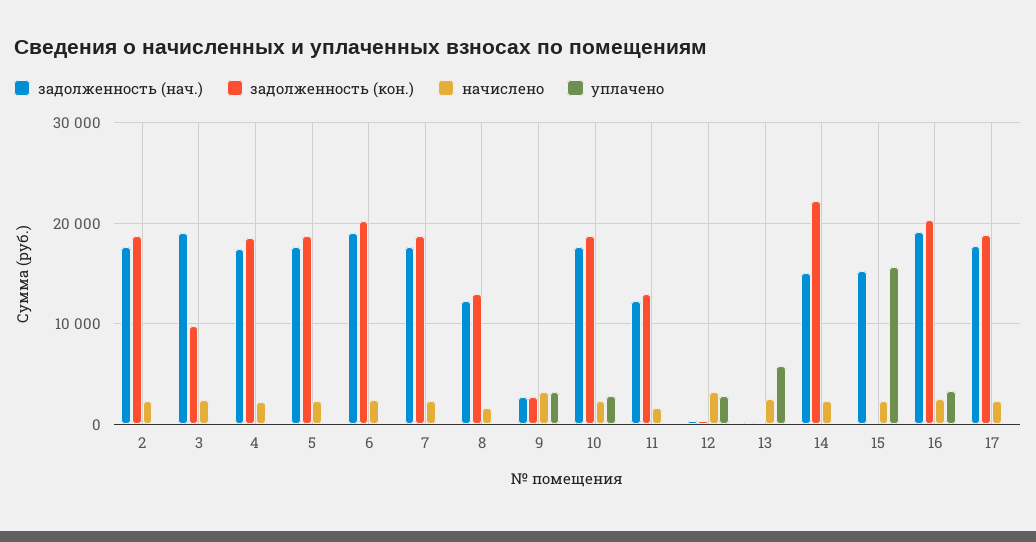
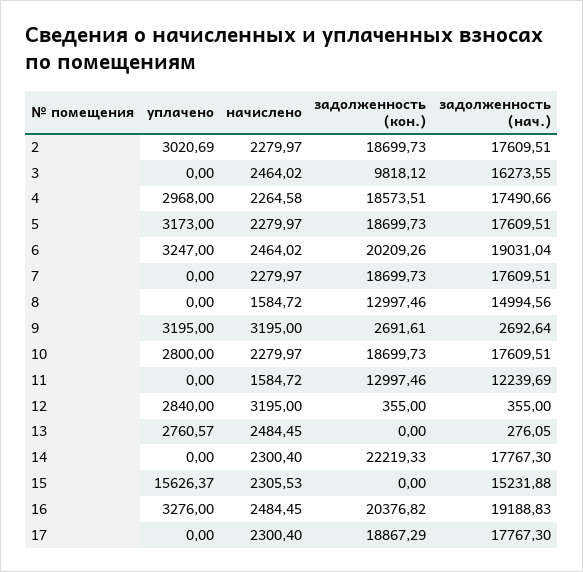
  {
    "задолженность (нач.)": {
      "2": 17609.51,
-     "3": 19000,
+     "3": 16273.55,
      "4": 17490.66,
      "5": 17609.51,
      "6": 19031.04,
      "7": 17609.51,
-     "8": 12000,
+     "8": 14994.56,
      "9": 2692.64,
      "10": 17609.51,
      "11": 12239.69,
      "12": 355,
      "13": 276.05,
-     "14": 15000,
+     "14": 17767.3,
      "15": 15231.88,
      "16": 19188.83,
      "17": 17767.3
    },
    "задолженность (кон.)": {
      "2": 18699.73,
      "3": 9818.12,
      "4": 18573.51,
      "5": 18699.73,
      "6": 20209.26,
      "7": 18699.73,
      "8": 12997.46,
      "9": 2691.61,
      "10": 18699.73,
      "11": 12997.46,
      "12": 355,
      "13": 0,
      "14": 22219.33,
      "15": 0,
      "16": 20376.82,
      "17": 18867.29
    },
    "начислено": {
      "2": 2279.97,
      "3": 2464.02,
      "4": 2264.58,
      "5": 2279.97,
      "6": 2464.02,
      "7": 2279.97,
      "8": 1584.72,
      "9": 3195,
      "10": 2279.97,
      "11": 1584.72,
      "12": 3195,
      "13": 2484.45,
      "14": 2300.4,
      "15": 2305.53,
      "16": 2484.45,
      "17": 2300.4
    },
    "уплачено": {
-     "2": 0,
+     "2": 3020.69,
      "3": 0,
-     "4": 0,
+     "4": 2968,
-     "5": 0,
+     "5": 3173,
-     "6": 0,
+     "6": 3247,
      "7": 0,
      "8": 0,
      "9": 3195,
      "10": 2800,
      "11": 0,
      "12": 2840,
-     "13": 6000,
+     "13": 2760.57,
      "14": 0,
      "15": 15626.37,
      "16": 3276,
      "17": 0
    }
  }

